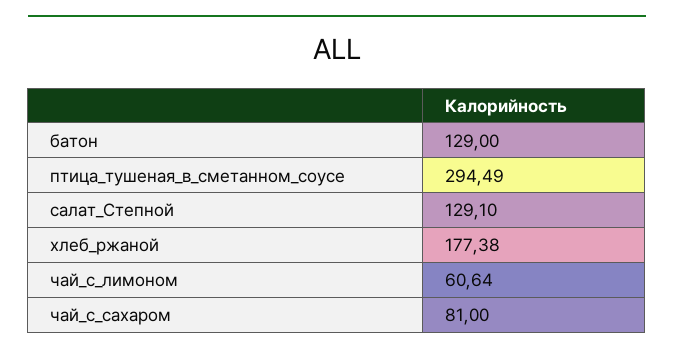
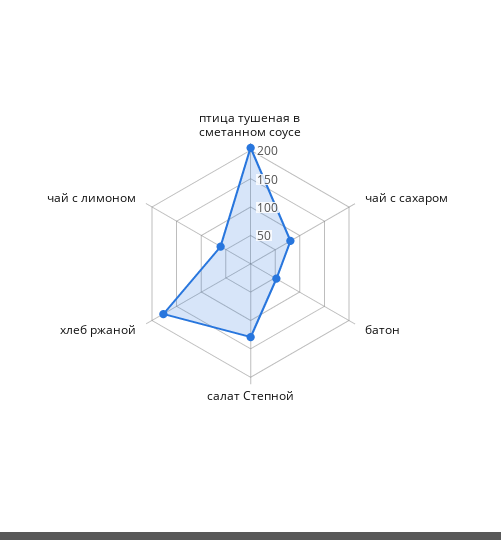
  {
-   "батон": 129,
+   "батон": 50,
-   "птица_тушеная_в_сметанном_соусе": 294.49,
+   "птица_тушеная_в_сметанном_соусе": 200,
    "салат_Степной": 129.1,
    "хлеб_ржаной": 177.38,
    "чай_с_лимоном": 60.64,
    "чай_с_сахаром": 81
  }

